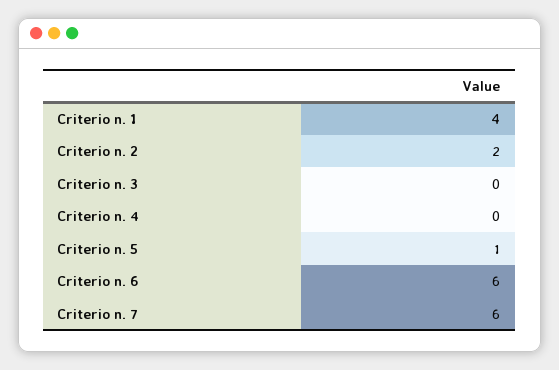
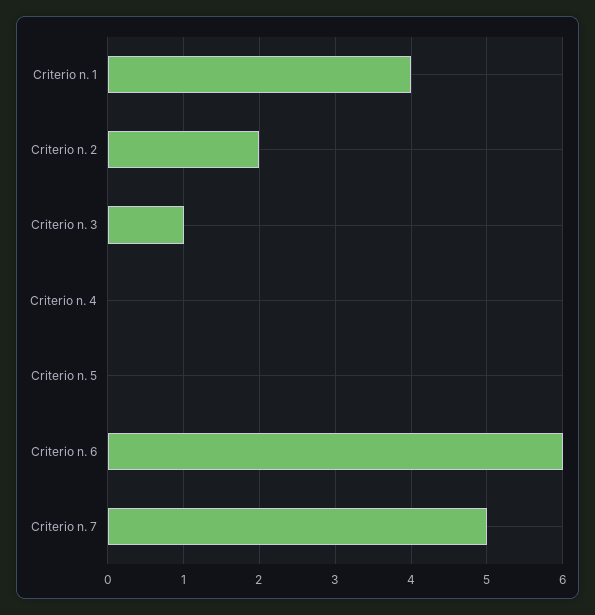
  {
    "Criterio n. 1": 4,
    "Criterio n. 2": 2,
-   "Criterio n. 3": 0,
+   "Criterio n. 3": 1,
    "Criterio n. 4": 0,
-   "Criterio n. 5": 1,
+   "Criterio n. 5": 0,
    "Criterio n. 6": 6,
-   "Criterio n. 7": 6
+   "Criterio n. 7": 5
  }

